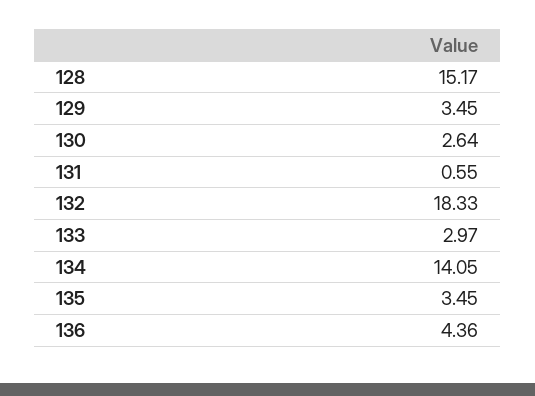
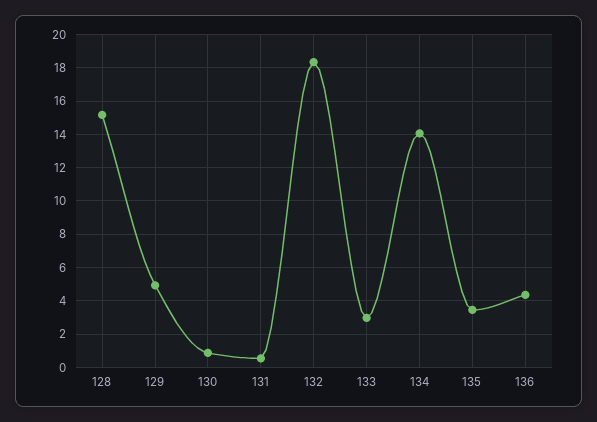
  {
    "128": 15.17,
-   "129": 3.45,
+   "129": 5,
-   "130": 2.64,
+   "130": 1,
    "131": 0.55,
    "132": 18.33,
    "133": 2.97,
    "134": 14.05,
    "135": 3.45,
    "136": 4.36
  }

